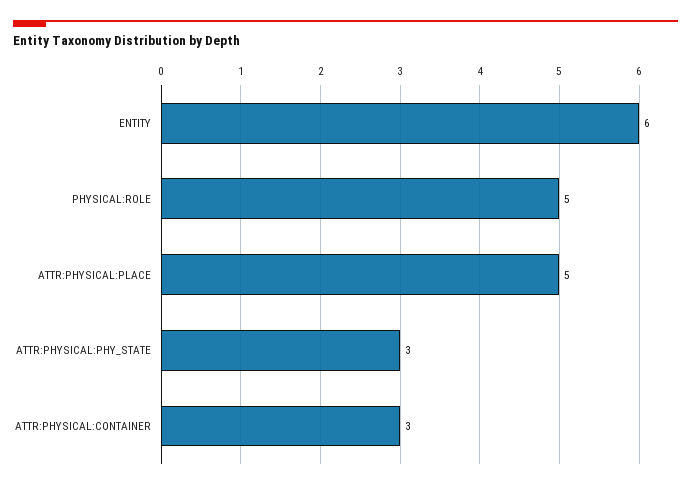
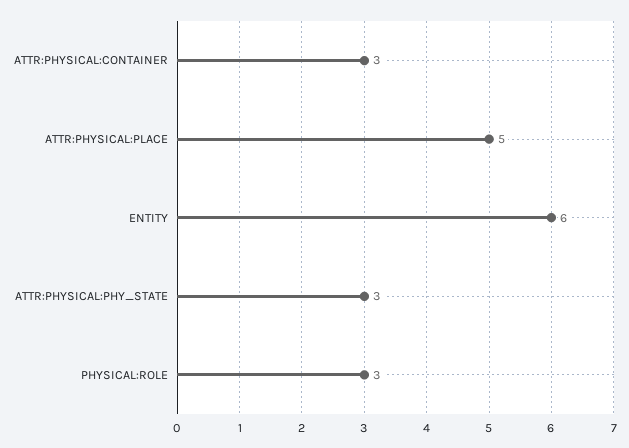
  {
    "ENTITY": 6,
-   "PHYSICAL:ROLE": 5,
+   "PHYSICAL:ROLE": 3,
    "ATTR:PHYSICAL:PLACE": 5,
    "ATTR:PHYSICAL:PHY_STATE": 3,
    "ATTR:PHYSICAL:CONTAINER": 3
  }

